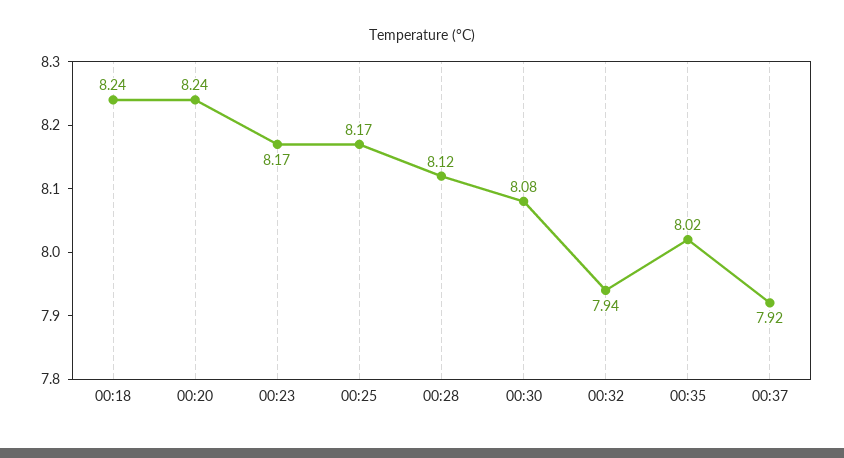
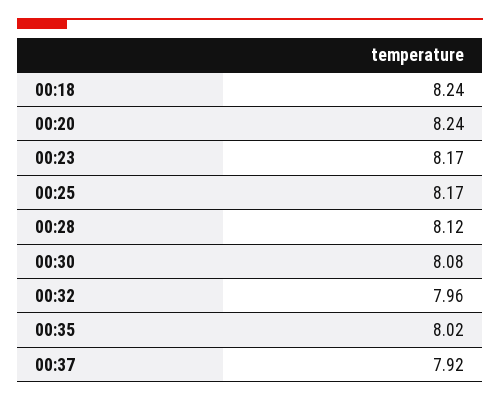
  {
    "00:18": 8.24,
    "00:20": 8.24,
    "00:23": 8.17,
    "00:25": 8.17,
    "00:28": 8.12,
    "00:30": 8.08,
-   "00:32": 7.94,
+   "00:32": 7.96,
    "00:35": 8.02,
    "00:37": 7.92
  }

